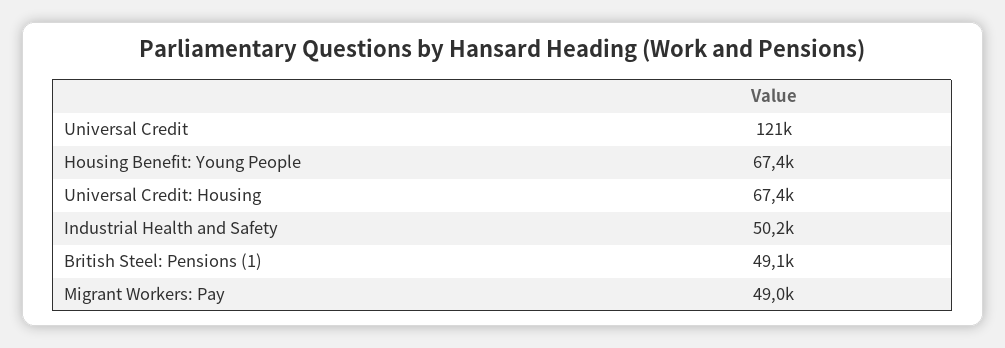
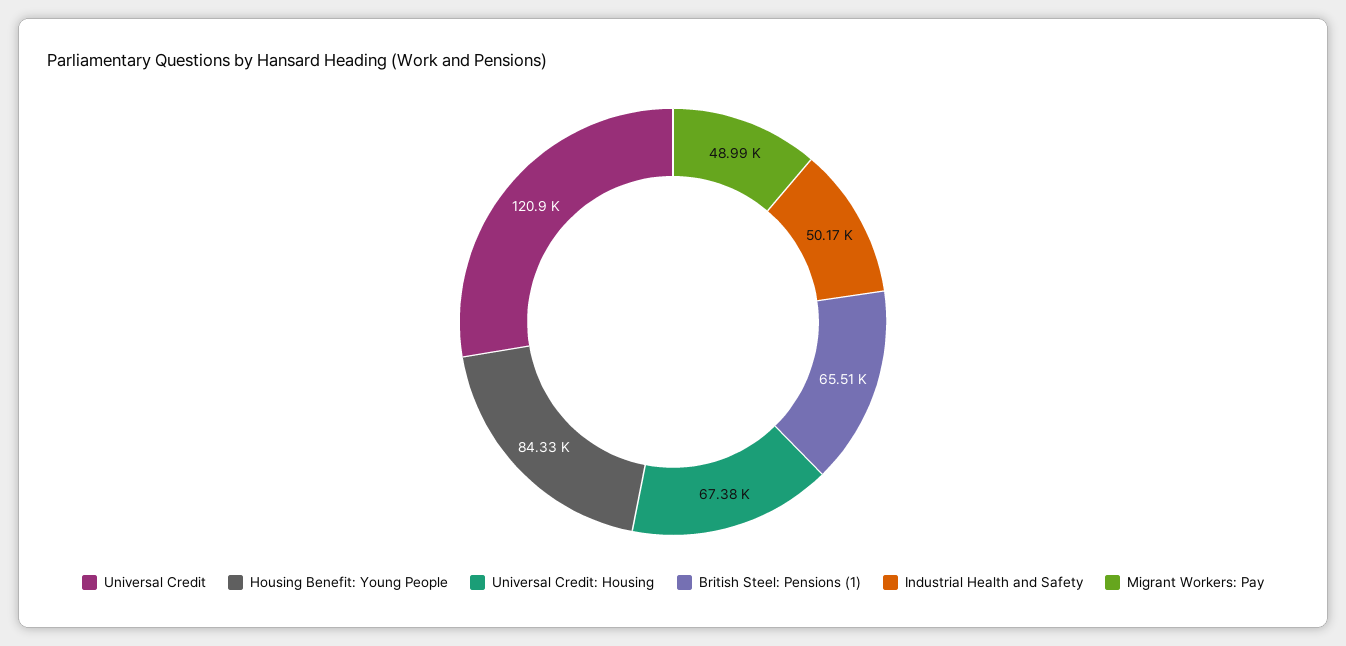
  {
    "Universal Credit": 120900,
-   "Housing Benefit: Young People": 67400,
+   "Housing Benefit: Young People": 84330,
    "Universal Credit: Housing": 67380,
    "Industrial Health and Safety": 50170,
-   "British Steel: Pensions (1)": 49100,
+   "British Steel: Pensions (1)": 65510,
    "Migrant Workers: Pay": 48990
  }

